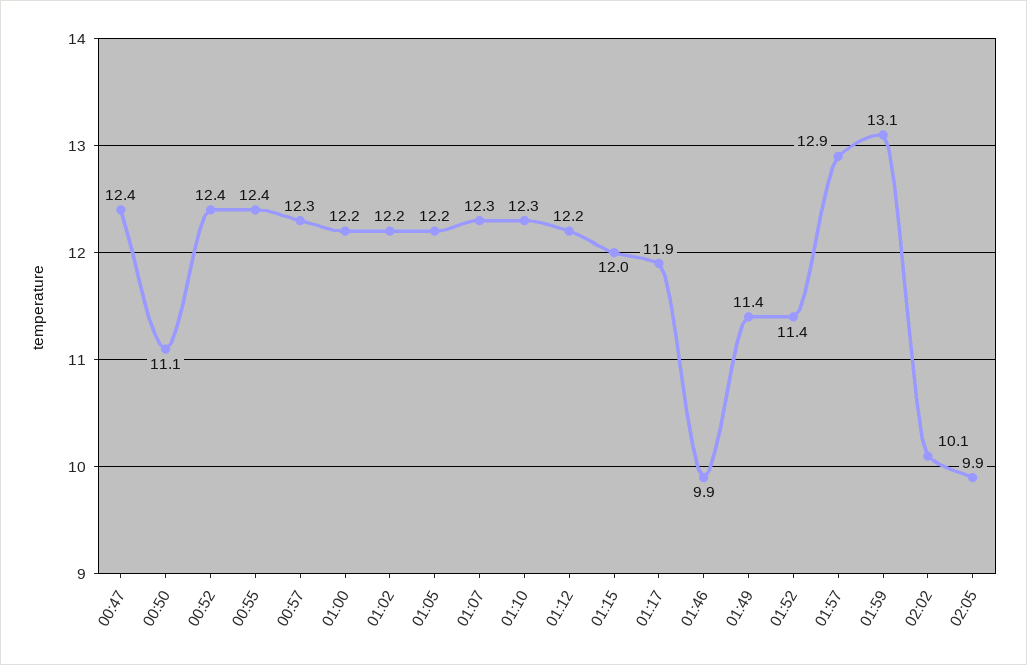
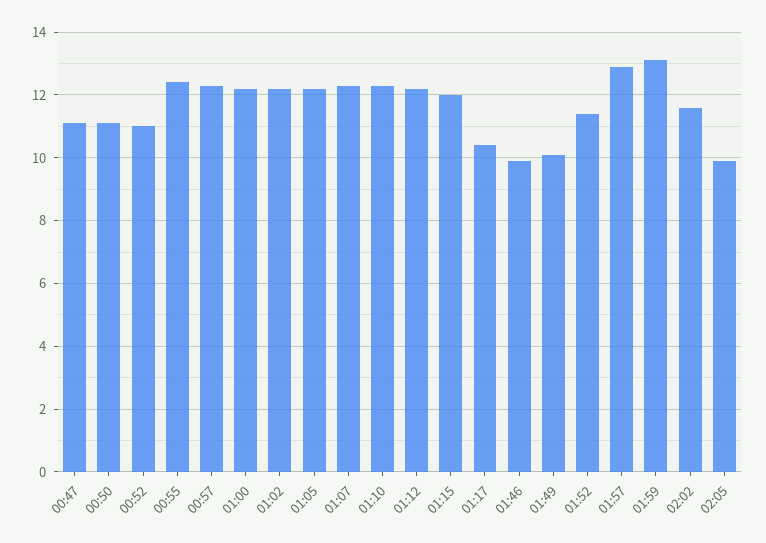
  {
-   "00:47": 12.4,
+   "00:47": 11,
    "00:50": 11.1,
-   "00:52": 12.4,
+   "00:52": 11,
    "00:55": 12.4,
    "00:57": 12.3,
    "01:00": 12.2,
    "01:02": 12.2,
    "01:05": 12.2,
    "01:07": 12.3,
    "01:10": 12.3,
    "01:12": 12.2,
    "01:15": 12,
-   "01:17": 11.9,
+   "01:17": 10.5,
    "01:46": 9.9,
-   "01:49": 11.4,
+   "01:49": 10,
    "01:52": 11.4,
    "01:57": 12.9,
    "01:59": 13.1,
-   "02:02": 10.1,
+   "02:02": 11.5,
    "02:05": 9.9
  }

